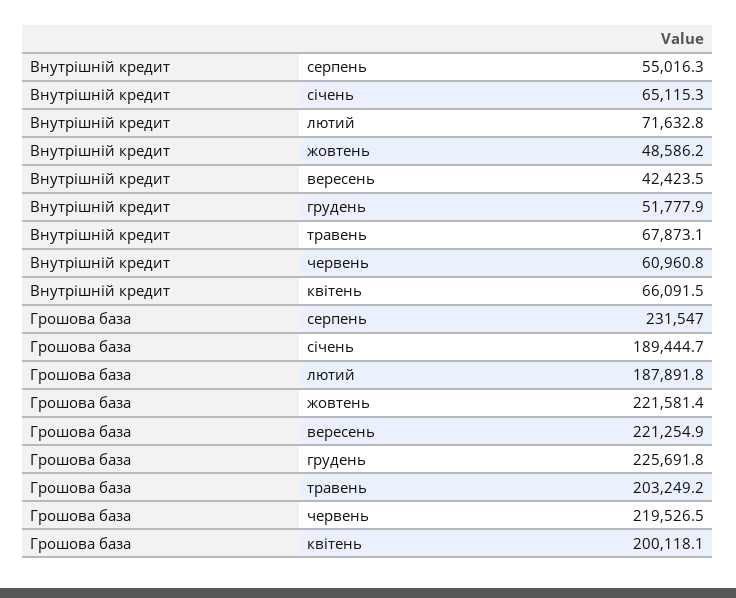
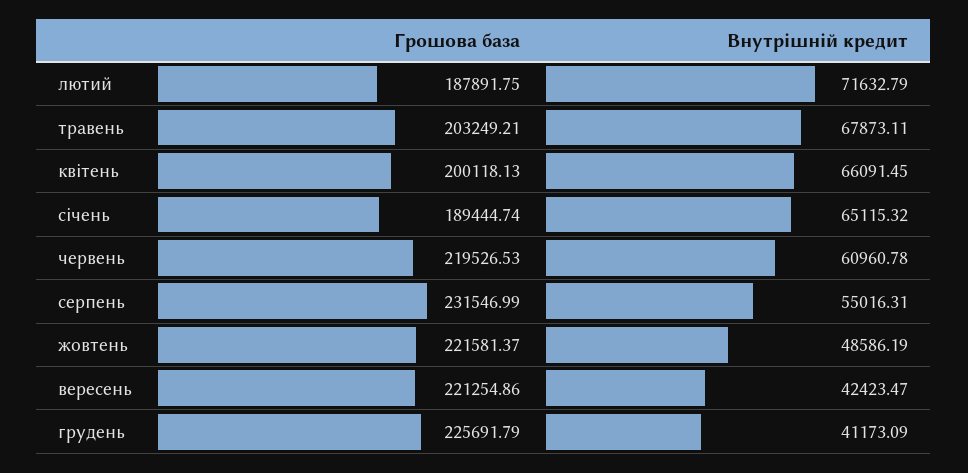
  {
    "Внутрішній кредит": {
      "серпень": 55016.31,
      "січень": 65115.32,
      "лютий": 71632.79,
      "жовтень": 48586.19,
      "вересень": 42423.47,
-     "грудень": 51777.9,
+     "грудень": 41173.09,
      "травень": 67873.11,
      "червень": 60960.78,
      "квітень": 66091.45
    },
    "Грошова база": {
      "серпень": 231546.99,
      "січень": 189444.74,
      "лютий": 187891.75,
      "жовтень": 221581.37,
      "вересень": 221254.86,
      "грудень": 225691.79,
      "травень": 203249.21,
      "червень": 219526.53,
      "квітень": 200118.13
    }
  }

